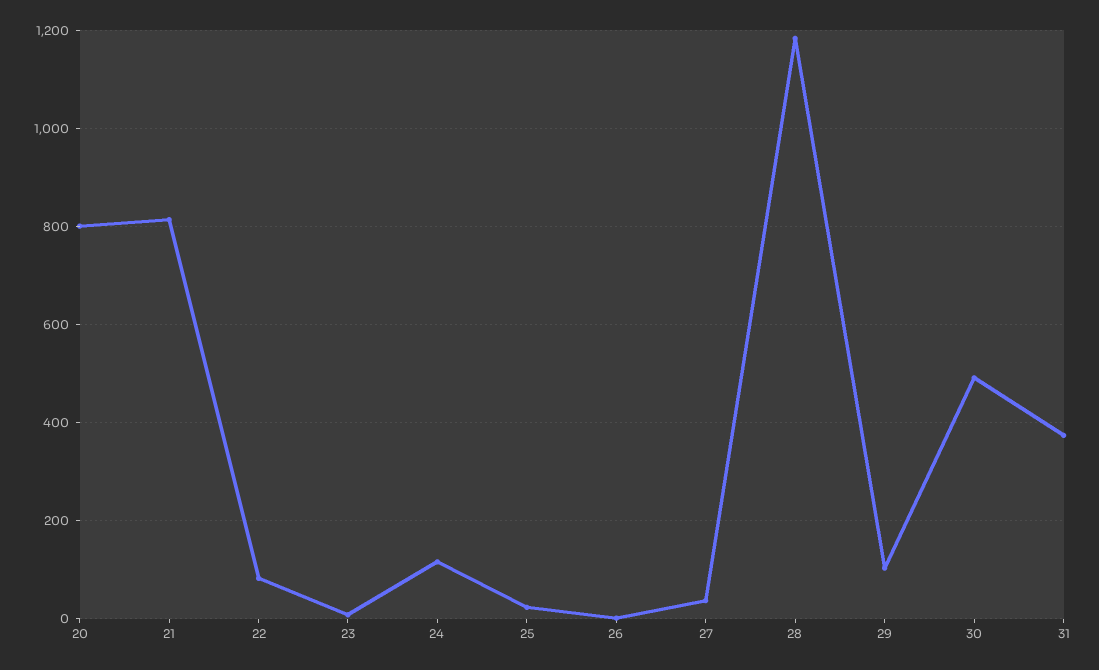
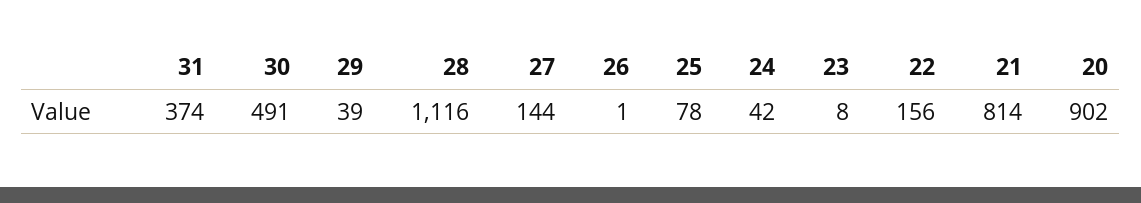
  {
-   "20": 800,
+   "20": 902,
    "21": 814,
-   "22": 80,
+   "22": 156,
    "23": 8,
-   "24": 120,
+   "24": 42,
-   "25": 20,
+   "25": 78,
    "26": 1,
-   "27": 40,
+   "27": 144,
-   "28": 1180,
+   "28": 1116,
-   "29": 100,
+   "29": 39,
    "30": 491,
    "31": 374
  }

